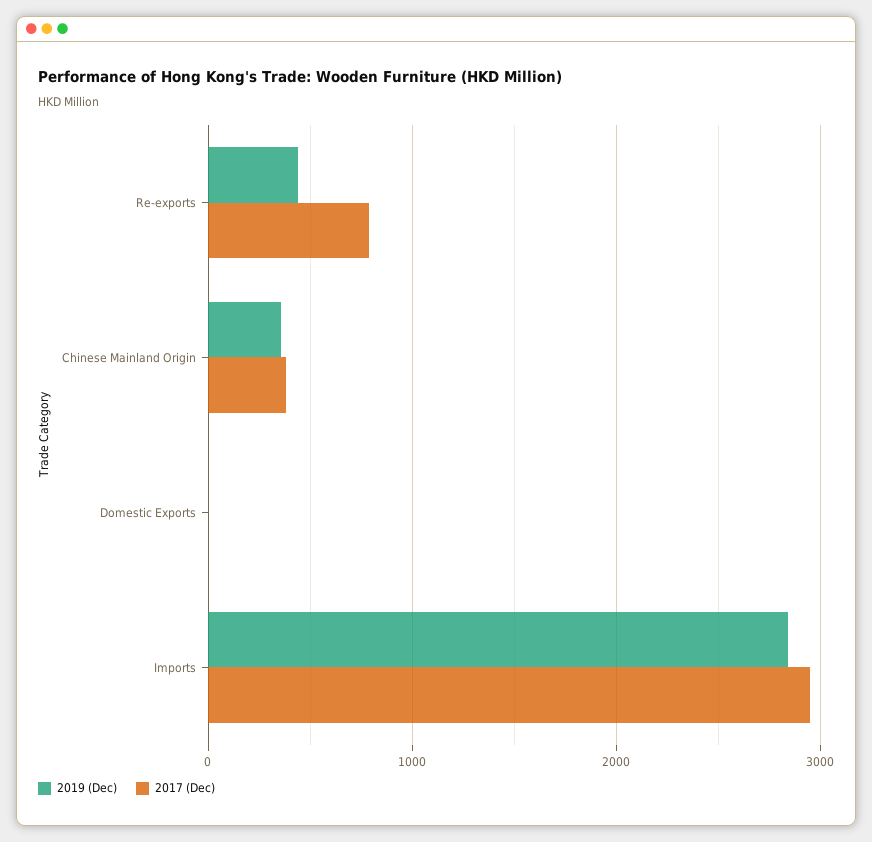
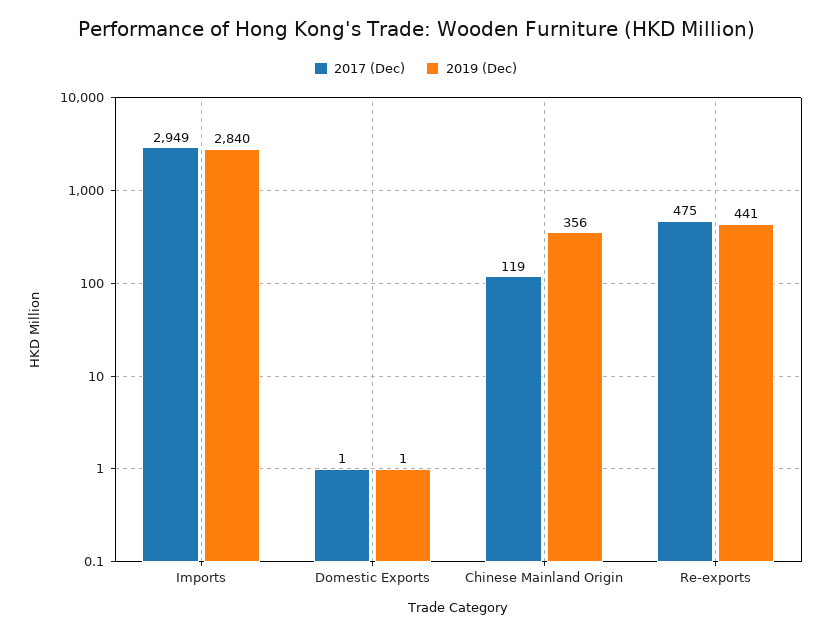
  {
    "2019 (Dec)": {
      "Re-exports": 441,
      "Chinese Mainland Origin": 356,
      "Domestic Exports": 1,
      "Imports": 2840
    },
    "2017 (Dec)": {
-     "Re-exports": 800,
+     "Re-exports": 475,
-     "Chinese Mainland Origin": 400,
+     "Chinese Mainland Origin": 119,
      "Domestic Exports": 1,
      "Imports": 2949
    }
  }

